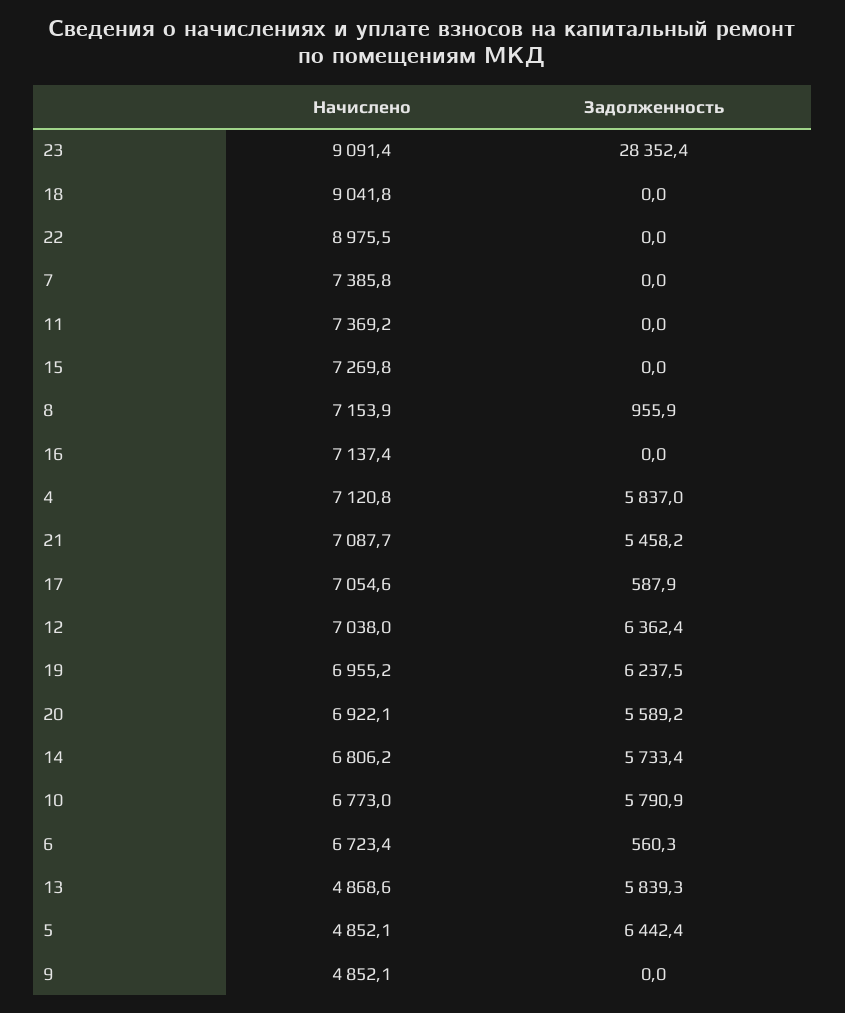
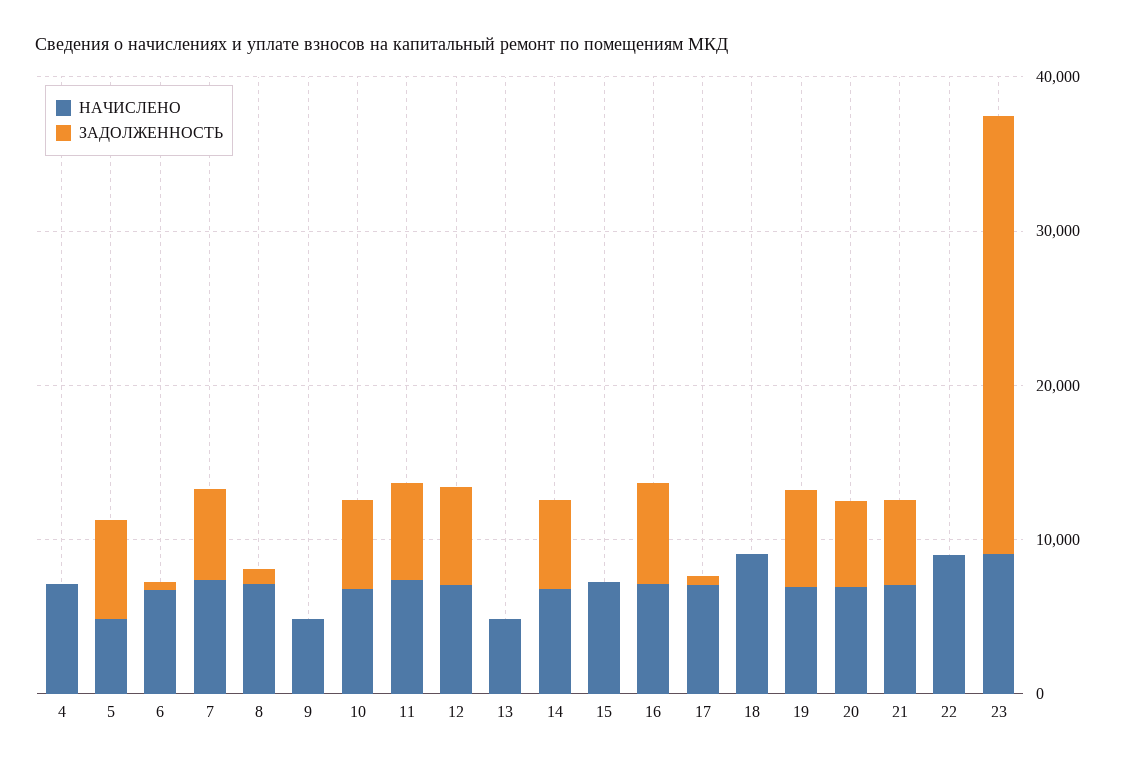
  {
    "Начислено": {
      "23": 9091.4,
      "18": 9041.8,
      "22": 8975.5,
      "7": 7385.8,
      "11": 7369.2,
      "15": 7269.8,
      "8": 7153.9,
      "16": 7137.4,
      "4": 7120.8,
      "21": 7087.7,
      "17": 7054.6,
      "12": 7038,
      "19": 6955.2,
      "20": 6922.1,
      "14": 6806.2,
      "10": 6773,
      "6": 6723.4,
      "13": 4868.6,
      "5": 4852.1,
      "9": 4852.1
    },
    "Задолженность": {
      "23": 28352.4,
      "18": 0,
      "22": 0,
-     "7": 0,
+     "7": 6000,
-     "11": 0,
+     "11": 6000,
      "15": 0,
      "8": 955.9,
-     "16": 0,
+     "16": 6000,
-     "4": 5837,
+     "4": 0,
      "21": 5458.2,
      "17": 587.9,
      "12": 6362.4,
      "19": 6237.5,
      "20": 5589.2,
      "14": 5733.4,
      "10": 5790.9,
      "6": 560.3,
-     "13": 5839.3,
+     "13": 0,
      "5": 6442.4,
      "9": 0
    }
  }

